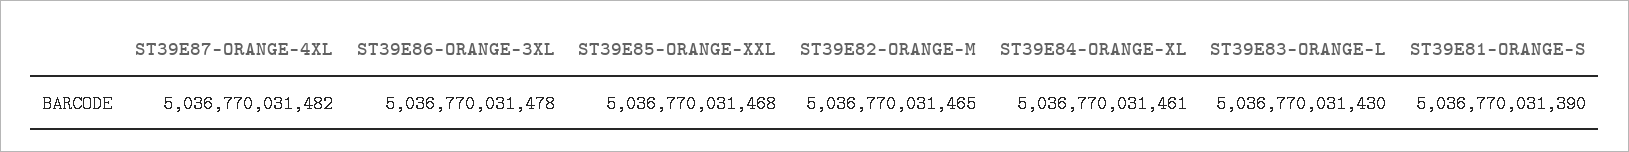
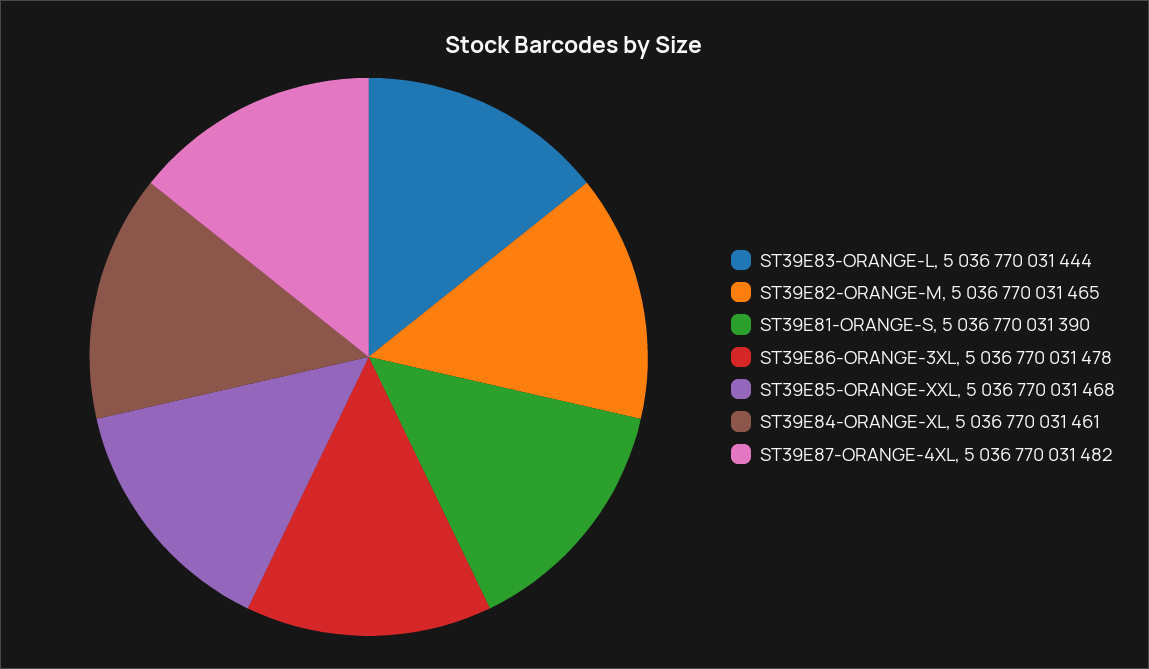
  {
    "ST39E87-ORANGE-4XL": 5036770031482,
    "ST39E86-ORANGE-3XL": 5036770031478,
    "ST39E85-ORANGE-XXL": 5036770031468,
    "ST39E82-ORANGE-M": 5036770031465,
    "ST39E84-ORANGE-XL": 5036770031461,
-   "ST39E83-ORANGE-L": 5036770031430,
+   "ST39E83-ORANGE-L": 5036770031444,
    "ST39E81-ORANGE-S": 5036770031390
  }

